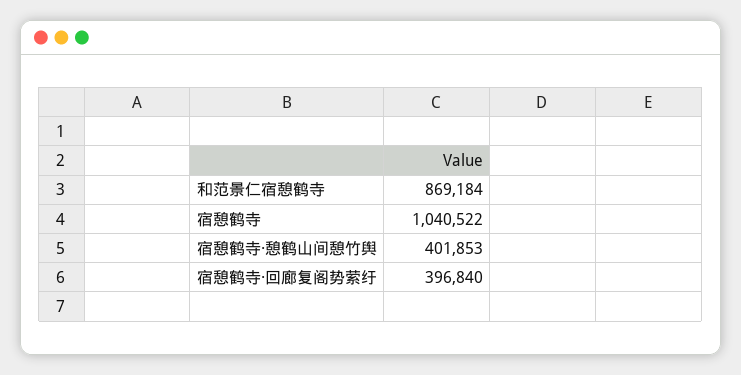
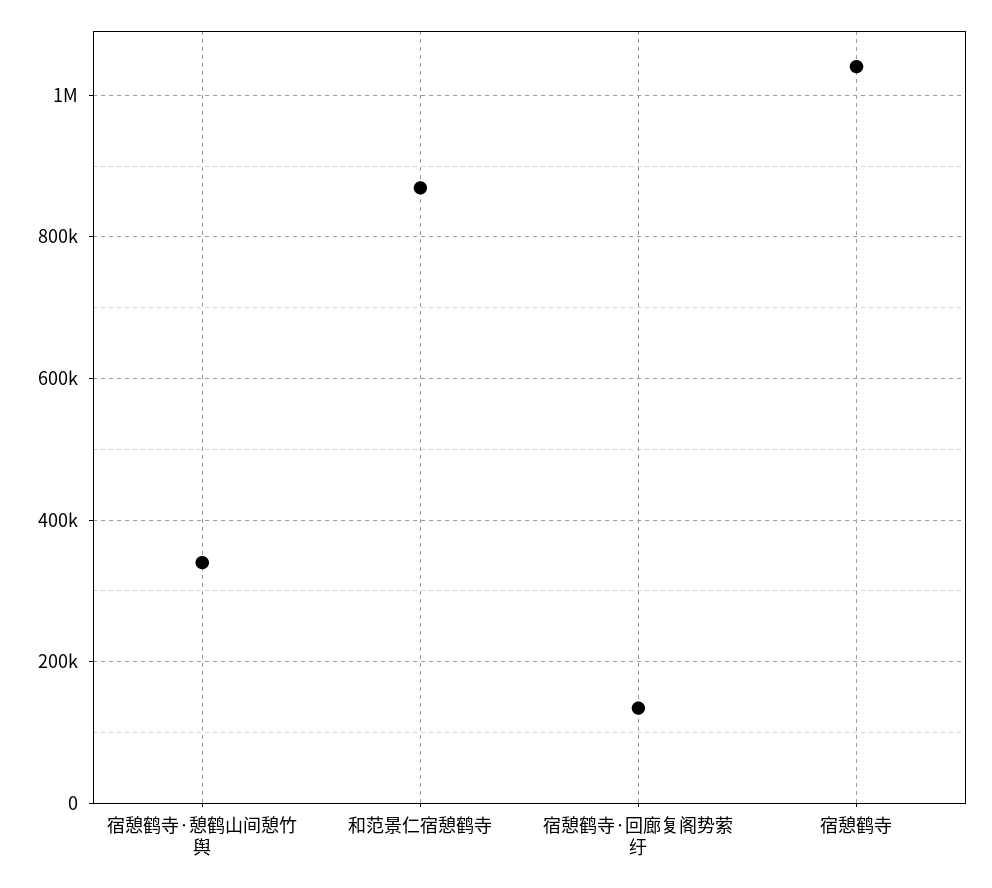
  {
    "和范景仁宿憩鹤寺": 869184,
    "宿憩鹤寺": 1040522,
-   "宿憩鹤寺·憩鹤山间憩竹舆": 401853,
+   "宿憩鹤寺·憩鹤山间憩竹舆": 340000,
-   "宿憩鹤寺·回廊复阁势萦纡": 396840
+   "宿憩鹤寺·回廊复阁势萦纡": 140000
  }

